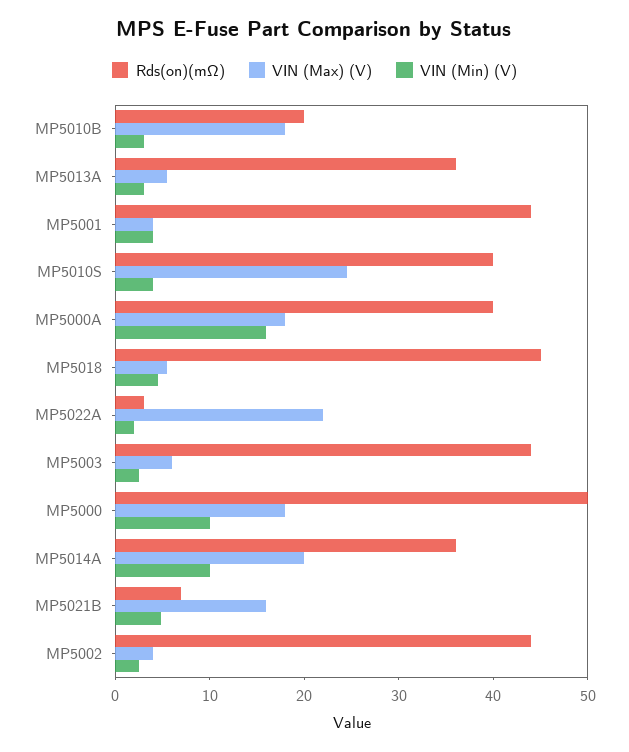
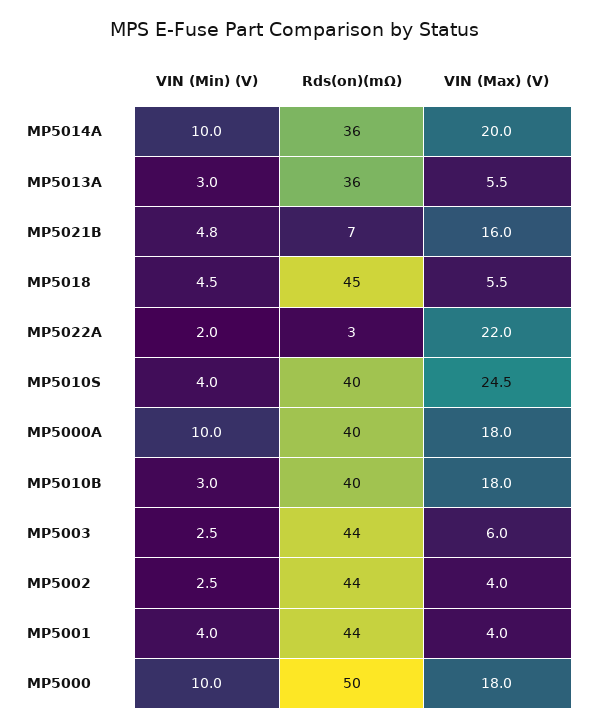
  {
    "Rds(on)(mΩ)": {
-     "MP5010B": 20,
+     "MP5010B": 40,
      "MP5013A": 36,
      "MP5001": 44,
      "MP5010S": 40,
      "MP5000A": 40,
      "MP5018": 45,
      "MP5022A": 3,
      "MP5003": 44,
      "MP5000": 50,
      "MP5014A": 36,
      "MP5021B": 7,
      "MP5002": 44
    },
    "VIN (Max) (V)": {
      "MP5010B": 18,
      "MP5013A": 5.5,
      "MP5001": 4,
      "MP5010S": 24.5,
      "MP5000A": 18,
      "MP5018": 5.5,
      "MP5022A": 22,
      "MP5003": 6,
      "MP5000": 18,
      "MP5014A": 20,
      "MP5021B": 16,
      "MP5002": 4
    },
    "VIN (Min) (V)": {
      "MP5010B": 3,
      "MP5013A": 3,
      "MP5001": 4,
      "MP5010S": 4,
-     "MP5000A": 16,
+     "MP5000A": 10,
      "MP5018": 4.5,
      "MP5022A": 2,
      "MP5003": 2.5,
      "MP5000": 10,
      "MP5014A": 10,
      "MP5021B": 4.8,
      "MP5002": 2.5
    }
  }

